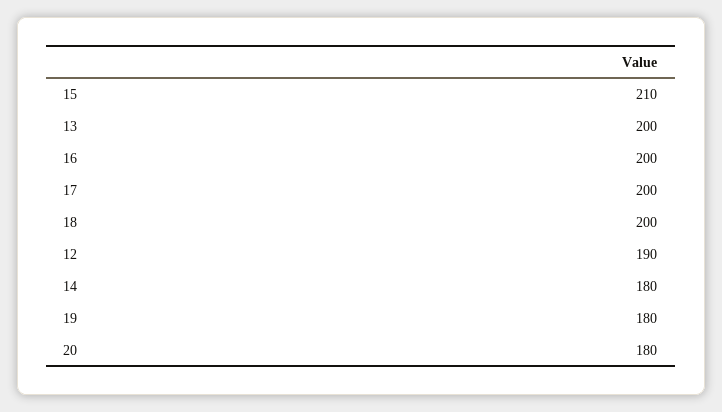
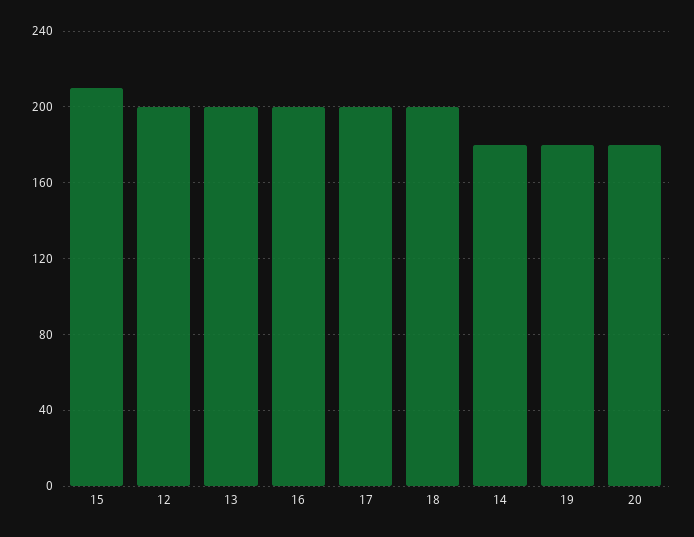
  {
    "15": 210,
    "13": 200,
    "16": 200,
    "17": 200,
    "18": 200,
-   "12": 190,
+   "12": 200,
    "14": 180,
    "19": 180,
    "20": 180
  }

